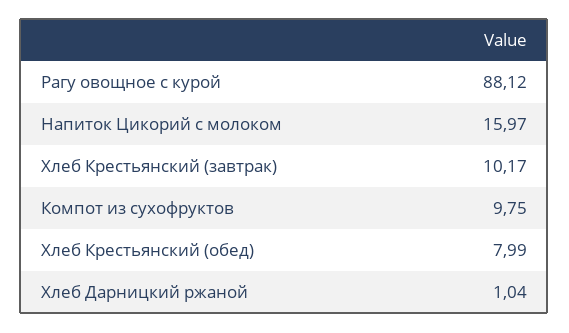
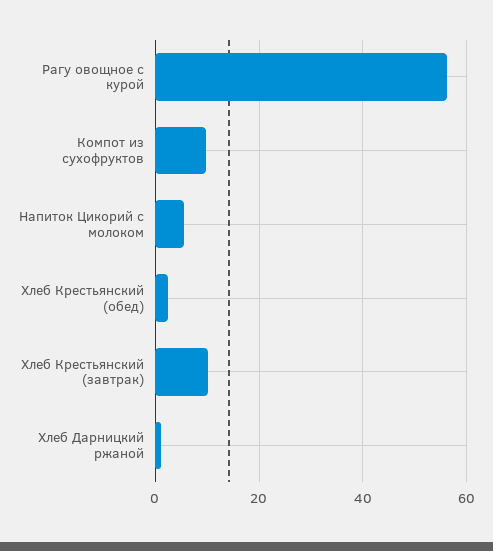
  {
-   "Рагу овощное с курой": 88.12,
+   "Рагу овощное с курой": 56,
-   "Напиток Цикорий с молоком": 15.97,
+   "Напиток Цикорий с молоком": 6,
    "Хлеб Крестьянский (завтрак)": 10.17,
    "Компот из сухофруктов": 9.75,
-   "Хлеб Крестьянский (обед)": 7.99,
+   "Хлеб Крестьянский (обед)": 2,
    "Хлеб Дарницкий ржаной": 1.04
  }

